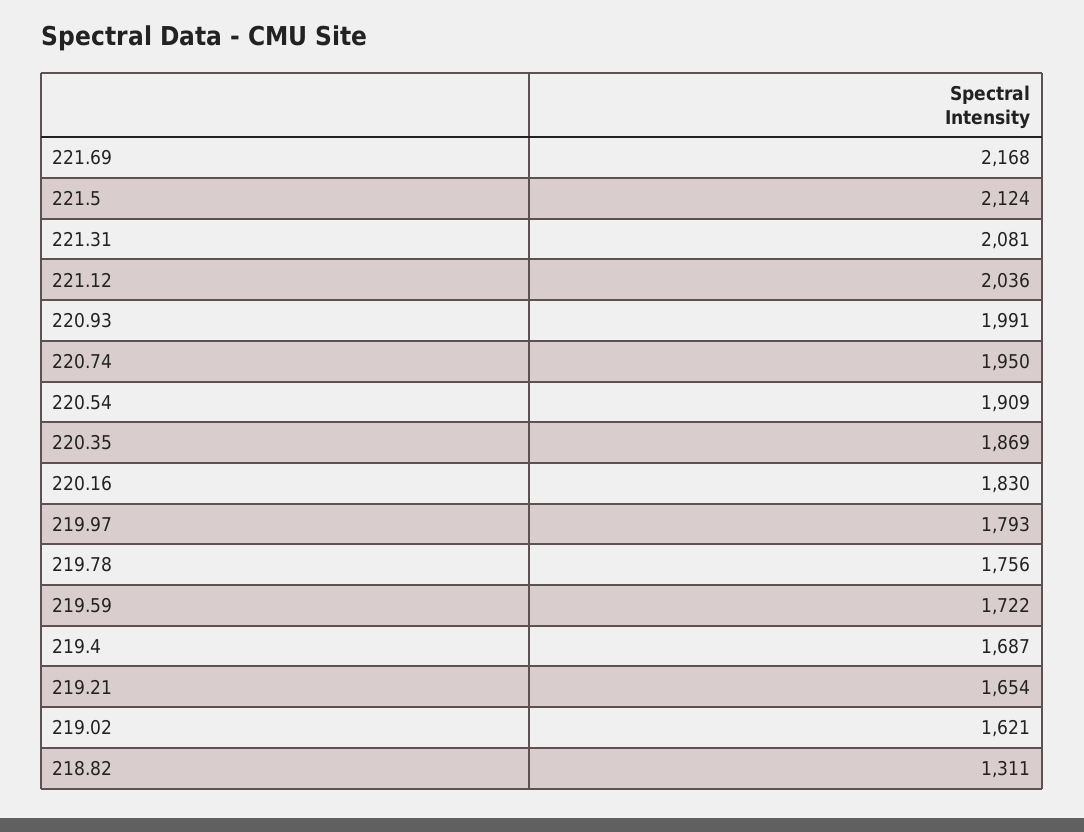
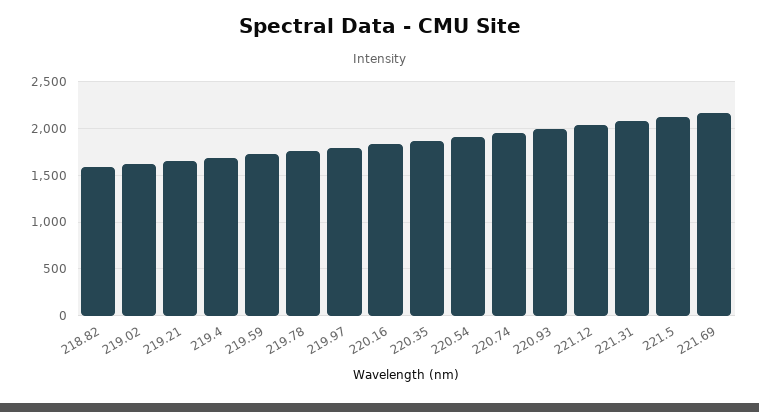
  {
    "221.69": 2168,
    "221.5": 2124,
    "221.31": 2081,
    "221.12": 2036,
    "220.93": 1991,
    "220.74": 1950,
    "220.54": 1909,
    "220.35": 1869,
    "220.16": 1830,
    "219.97": 1793,
    "219.78": 1756,
    "219.59": 1722,
    "219.4": 1687,
    "219.21": 1654,
    "219.02": 1621,
-   "218.82": 1311
+   "218.82": 1600
  }

